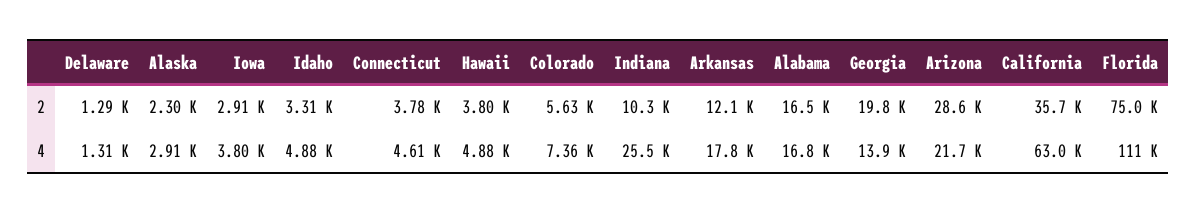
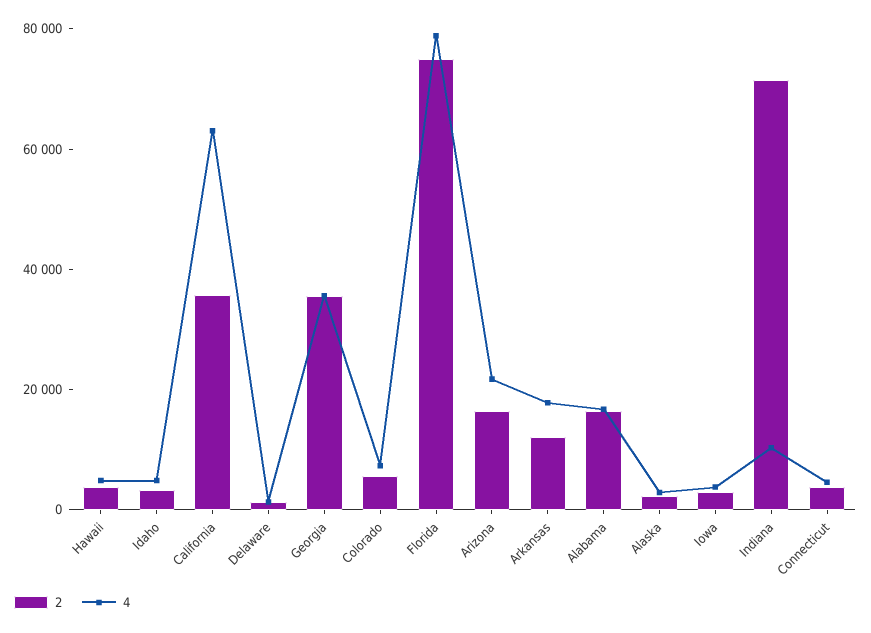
  {
    "2": {
      "Delaware": 1290,
      "Alaska": 2300,
      "Iowa": 2910,
      "Idaho": 3310,
      "Connecticut": 3780,
      "Hawaii": 3800,
      "Colorado": 5630,
-     "Indiana": 10300,
+     "Indiana": 70000,
      "Arkansas": 12100,
      "Alabama": 16500,
-     "Georgia": 19800,
+     "Georgia": 35000,
-     "Arizona": 28600,
+     "Arizona": 15000,
      "California": 35700,
      "Florida": 75000
    },
    "4": {
      "Delaware": 1310,
      "Alaska": 2910,
      "Iowa": 3800,
      "Idaho": 4880,
      "Connecticut": 4610,
      "Hawaii": 4880,
      "Colorado": 7360,
-     "Indiana": 25500,
+     "Indiana": 10000,
      "Arkansas": 17800,
      "Alabama": 16800,
-     "Georgia": 13900,
+     "Georgia": 35000,
      "Arizona": 21700,
      "California": 63000,
-     "Florida": 111000
+     "Florida": 80000
    }
  }

